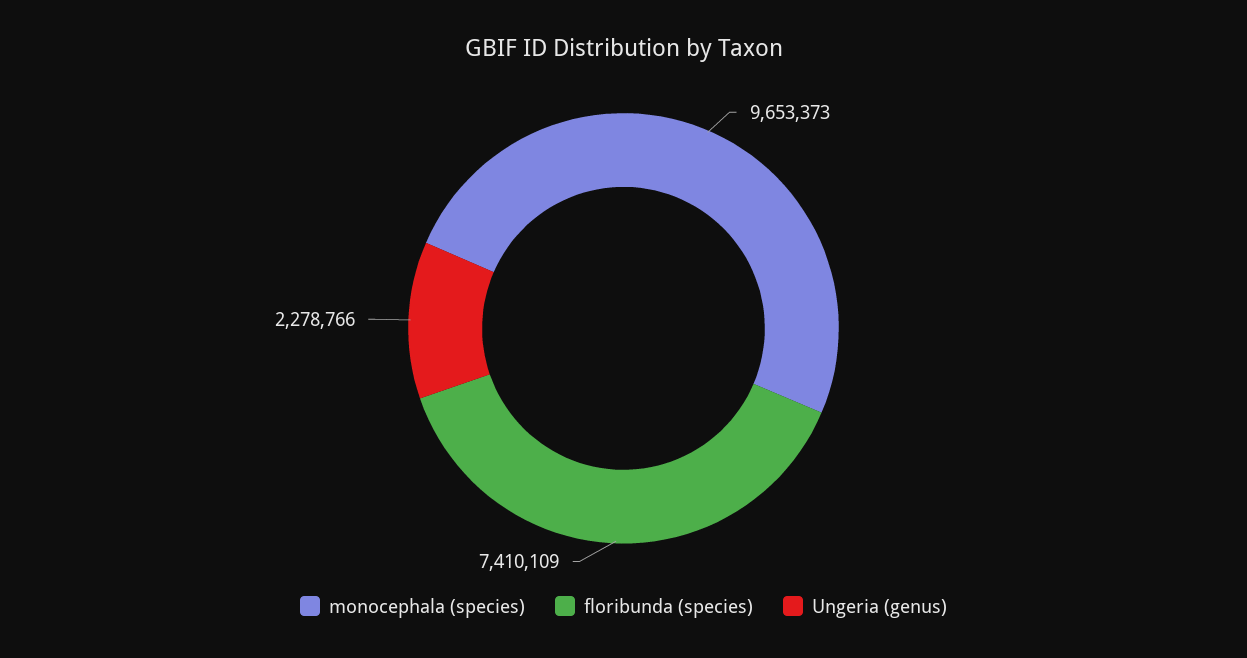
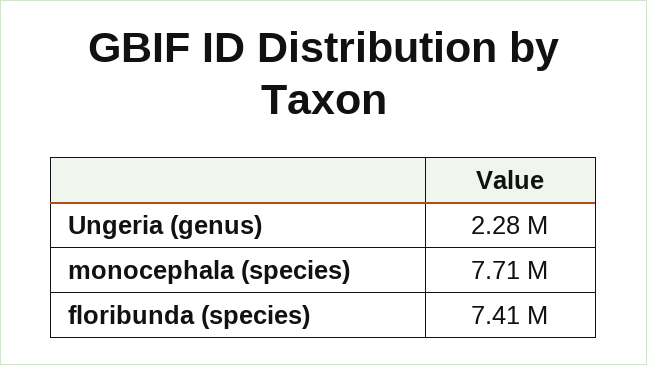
  {
-   "monocephala (species)": 9653373,
+   "monocephala (species)": 7710000,
    "floribunda (species)": 7410109,
    "Ungeria (genus)": 2278766
  }

